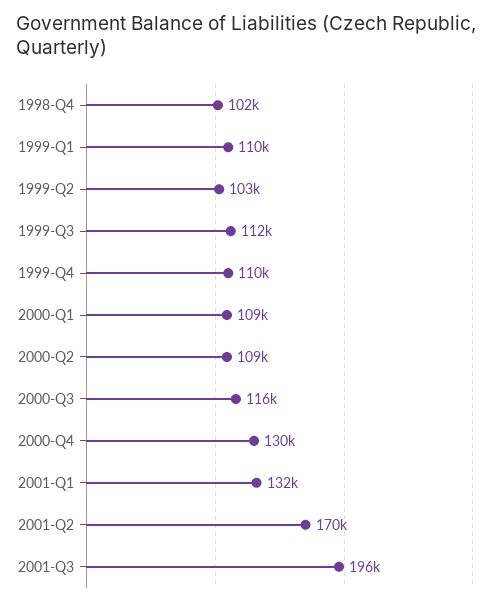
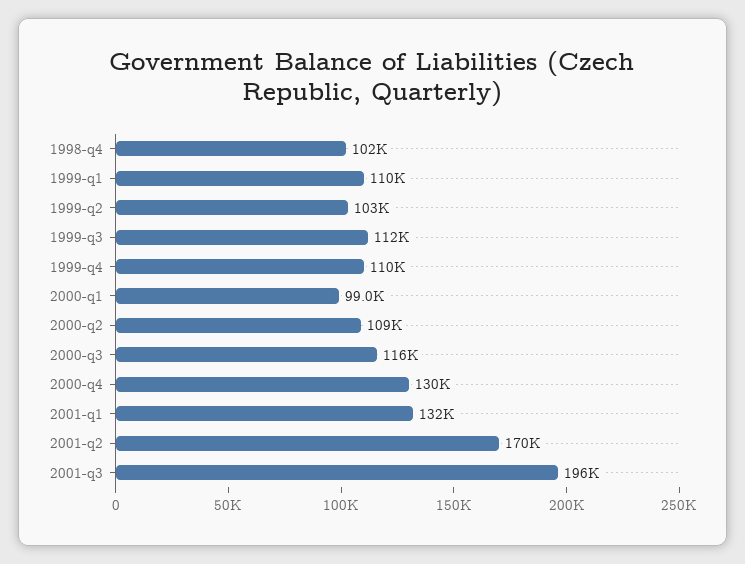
  {
    "1998-Q4": 102000,
    "1999-Q1": 110000,
    "1999-Q2": 103000,
    "1999-Q3": 112000,
    "1999-Q4": 110000,
-   "2000-Q1": 109000,
+   "2000-Q1": 99000,
    "2000-Q2": 109000,
    "2000-Q3": 116000,
    "2000-Q4": 130000,
    "2001-Q1": 132000,
    "2001-Q2": 170000,
    "2001-Q3": 196000
  }

